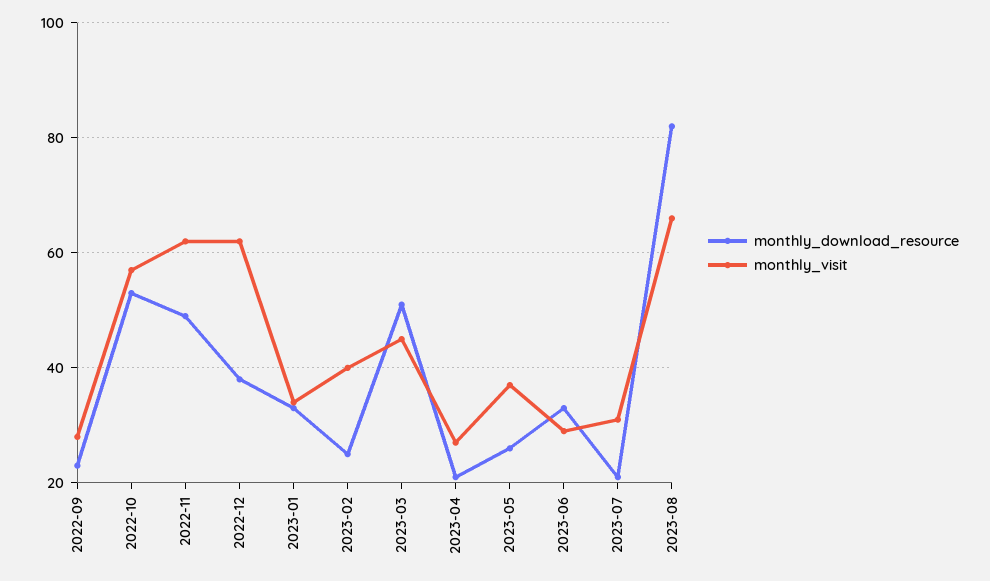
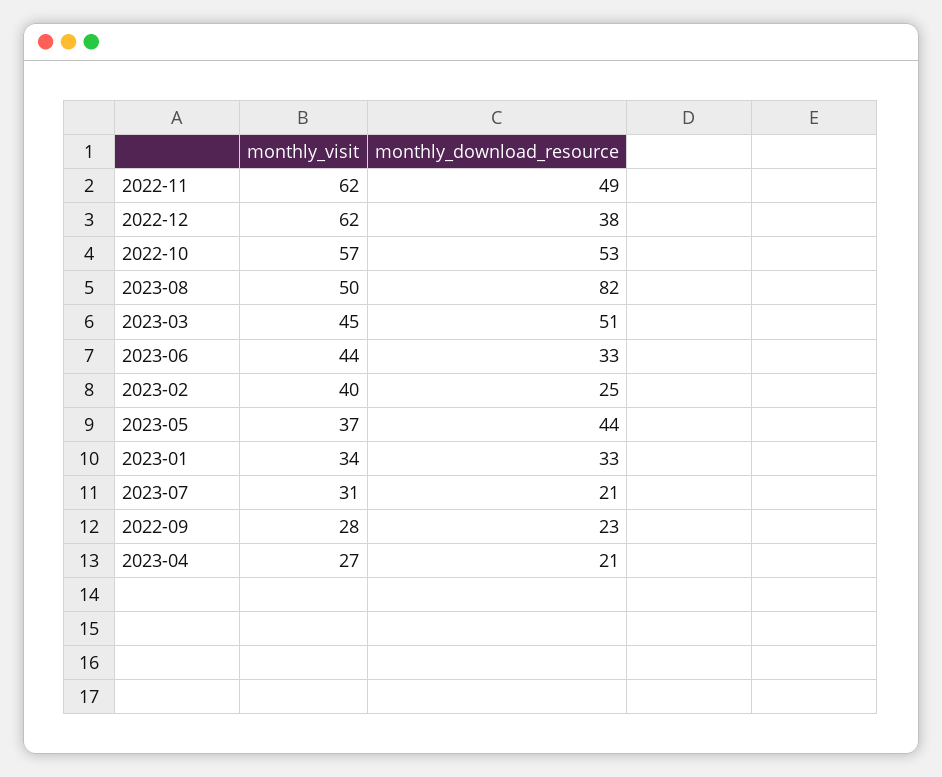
  {
    "monthly_download_resource": {
      "2022-09": 23,
      "2022-10": 53,
      "2022-11": 49,
      "2022-12": 38,
      "2023-01": 33,
      "2023-02": 25,
      "2023-03": 51,
      "2023-04": 21,
-     "2023-05": 25,
+     "2023-05": 44,
      "2023-06": 33,
      "2023-07": 21,
      "2023-08": 82
    },
    "monthly_visit": {
      "2022-09": 28,
      "2022-10": 57,
      "2022-11": 62,
      "2022-12": 62,
      "2023-01": 34,
      "2023-02": 40,
      "2023-03": 45,
      "2023-04": 27,
      "2023-05": 37,
-     "2023-06": 30,
+     "2023-06": 44,
      "2023-07": 31,
-     "2023-08": 65
+     "2023-08": 50
    }
  }

